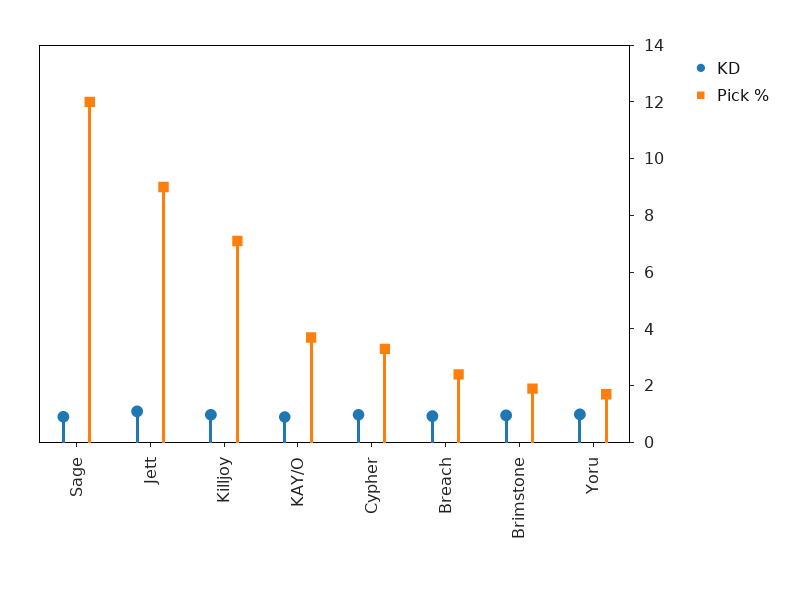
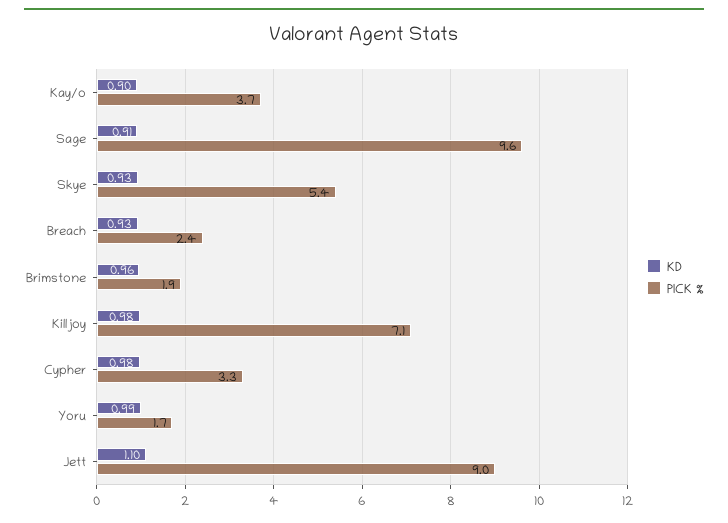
  {
    "KD": {
      "Sage": 0.91,
      "Jett": 1.1,
      "Killjoy": 0.98,
      "KAY/O": 0.9,
      "Cypher": 0.98,
      "Breach": 0.93,
      "Brimstone": 0.96,
-     "Yoru": 0.99
+     "Yoru": 0.99,
+     "Skye": 0.93
    },
    "Pick %": {
-     "Sage": 12,
+     "Sage": 9.6,
      "Jett": 9,
      "Killjoy": 7.1,
      "KAY/O": 3.7,
      "Cypher": 3.3,
      "Breach": 2.4,
      "Brimstone": 1.9,
-     "Yoru": 1.7
+     "Yoru": 1.7,
+     "Skye": 5.4
    }
  }

